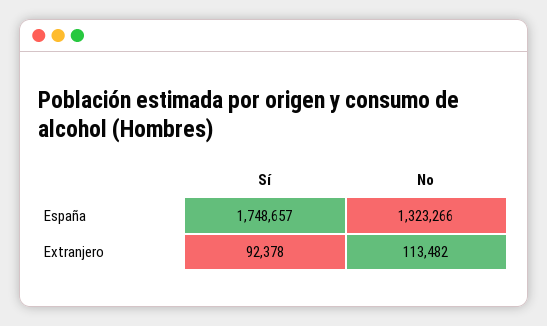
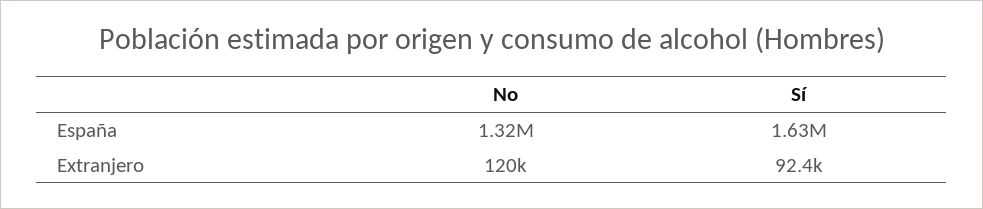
  {
    "Sí": {
-     "España": 1748657,
+     "España": 1630000,
      "Extranjero": 92378
    },
    "No": {
      "España": 1323266,
-     "Extranjero": 113482
+     "Extranjero": 120000
    }
  }

